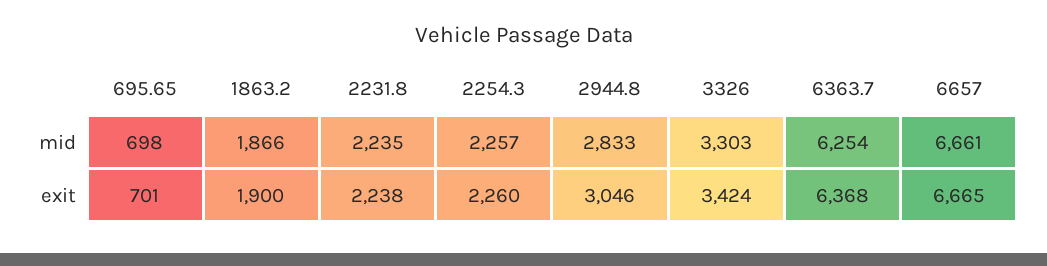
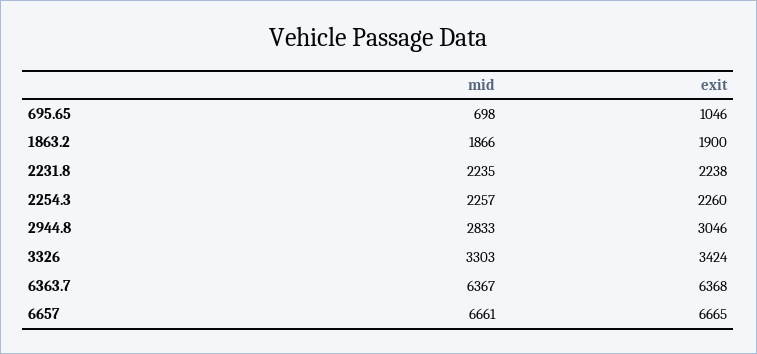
  {
    "695.65": {
      "mid": 698,
-     "exit": 701
+     "exit": 1046
    },
    "1863.2": {
      "mid": 1866,
      "exit": 1900
    },
    "2231.8": {
      "mid": 2235,
      "exit": 2238
    },
    "2254.3": {
      "mid": 2257,
      "exit": 2260
    },
    "2944.8": {
      "mid": 2833,
      "exit": 3046
    },
    "3326": {
      "mid": 3303,
      "exit": 3424
    },
    "6363.7": {
-     "mid": 6254,
+     "mid": 6367,
      "exit": 6368
    },
    "6657": {
      "mid": 6661,
      "exit": 6665
    }
  }

